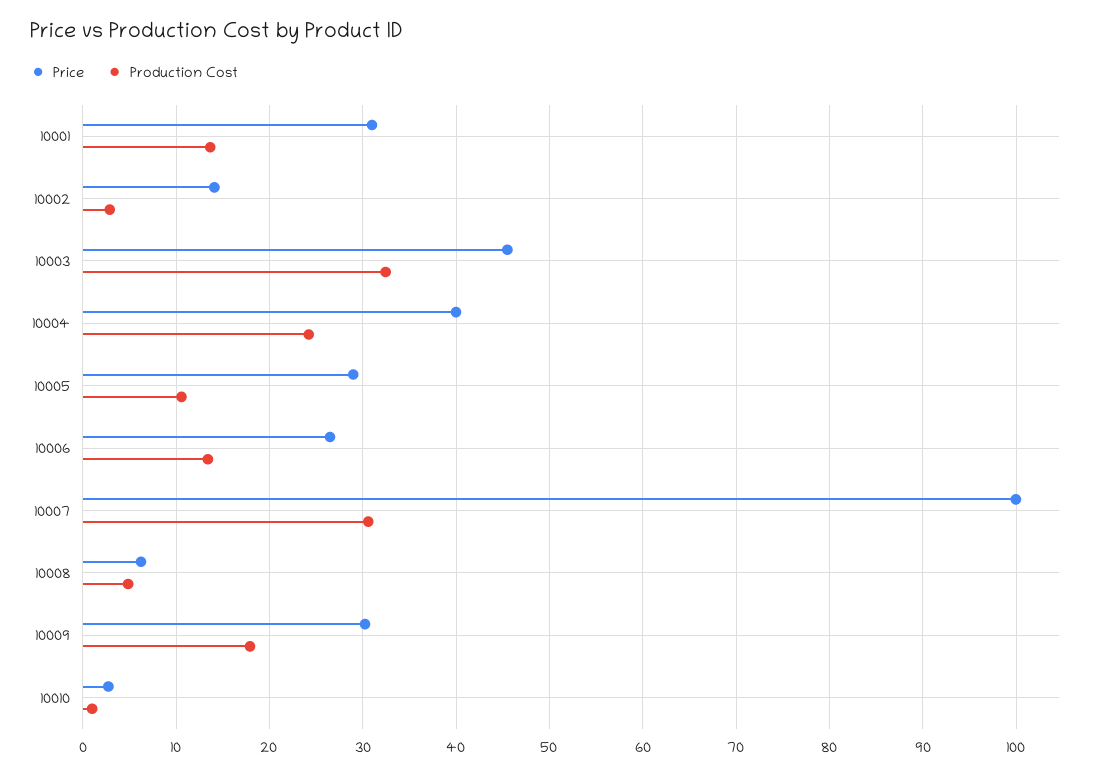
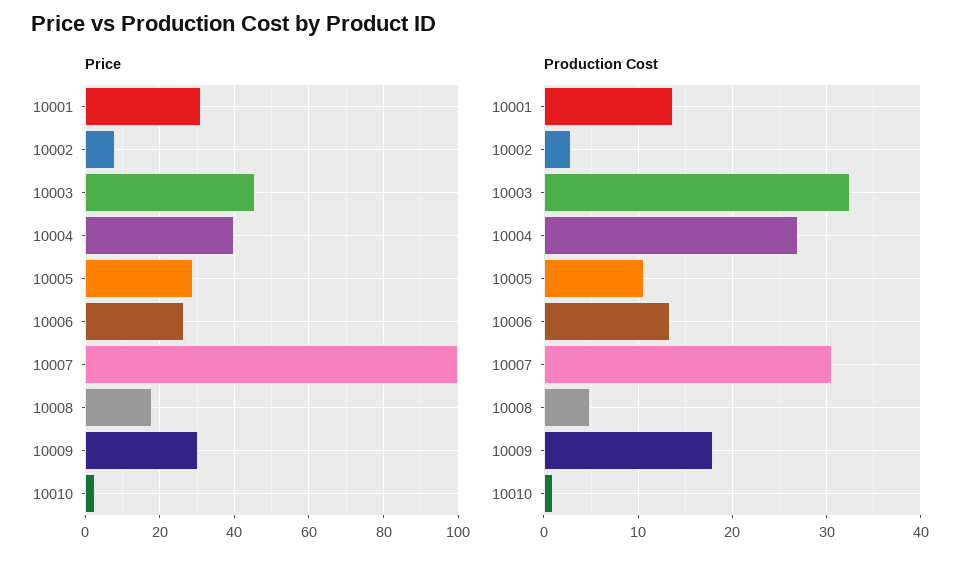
  {
    "Price": {
      "10001": 31,
-     "10002": 14,
+     "10002": 8,
      "10003": 46,
      "10004": 40,
      "10005": 29,
      "10006": 26,
      "10007": 100,
-     "10008": 6,
+     "10008": 18,
      "10009": 30,
      "10010": 3
    },
    "Production Cost": {
      "10001": 14,
      "10002": 3,
      "10003": 32,
-     "10004": 24,
+     "10004": 27,
      "10005": 11,
      "10006": 13,
      "10007": 31,
      "10008": 5,
      "10009": 18,
      "10010": 1
    }
  }

